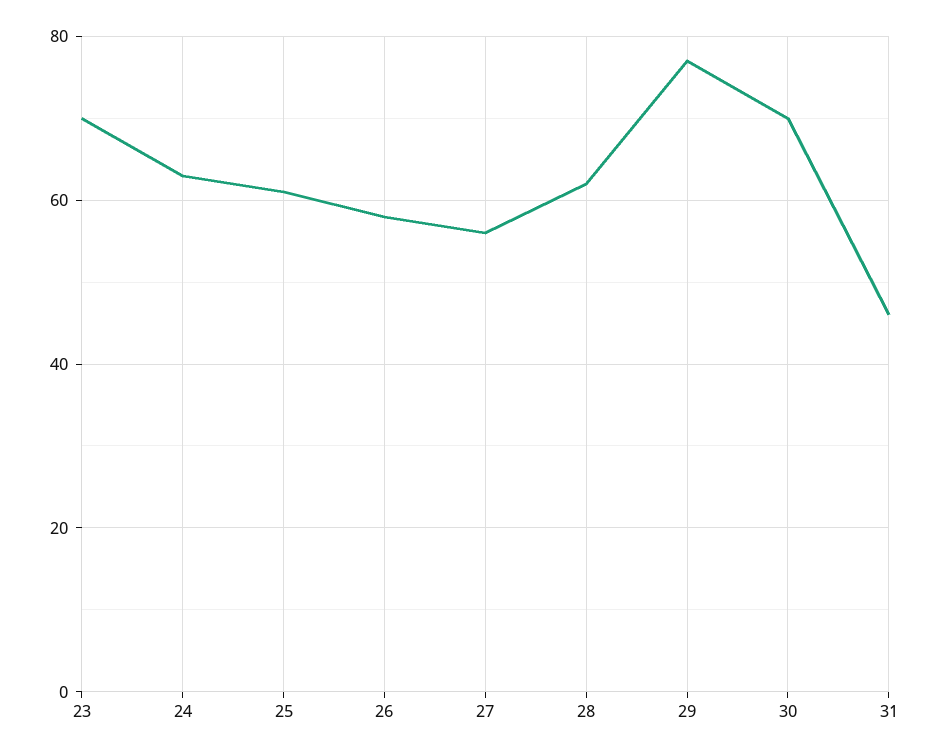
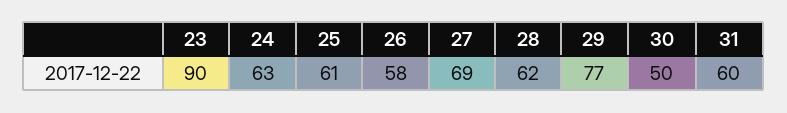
  {
-   "23": 70,
+   "23": 90,
    "24": 63,
    "25": 61,
    "26": 58,
-   "27": 55,
+   "27": 69,
    "28": 62,
    "29": 77,
-   "30": 70,
+   "30": 50,
-   "31": 45
+   "31": 60
  }

